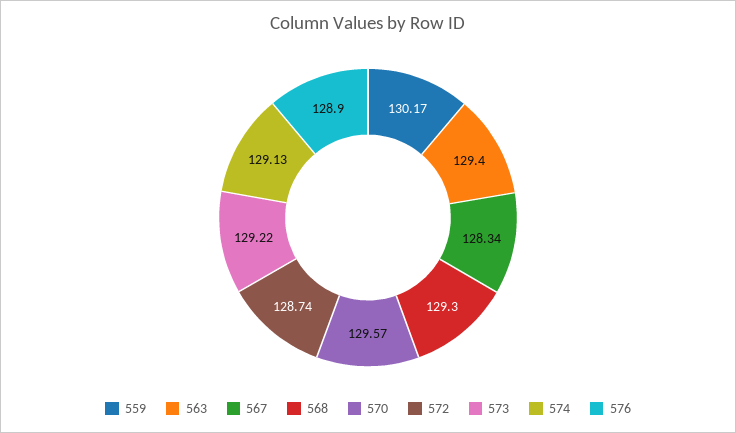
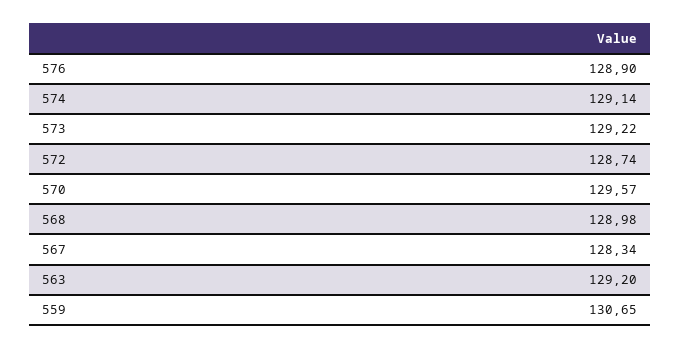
  {
-   "559": 130.17,
+   "559": 130.65,
-   "563": 129.4,
+   "563": 129.2,
    "567": 128.34,
-   "568": 129.3,
+   "568": 128.98,
    "570": 129.57,
    "572": 128.74,
    "573": 129.22,
-   "574": 129.13,
+   "574": 129.14,
    "576": 128.9
  }

